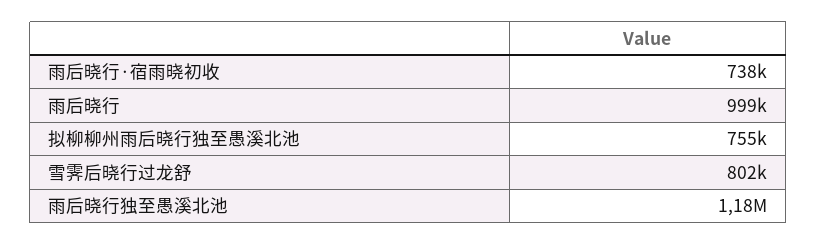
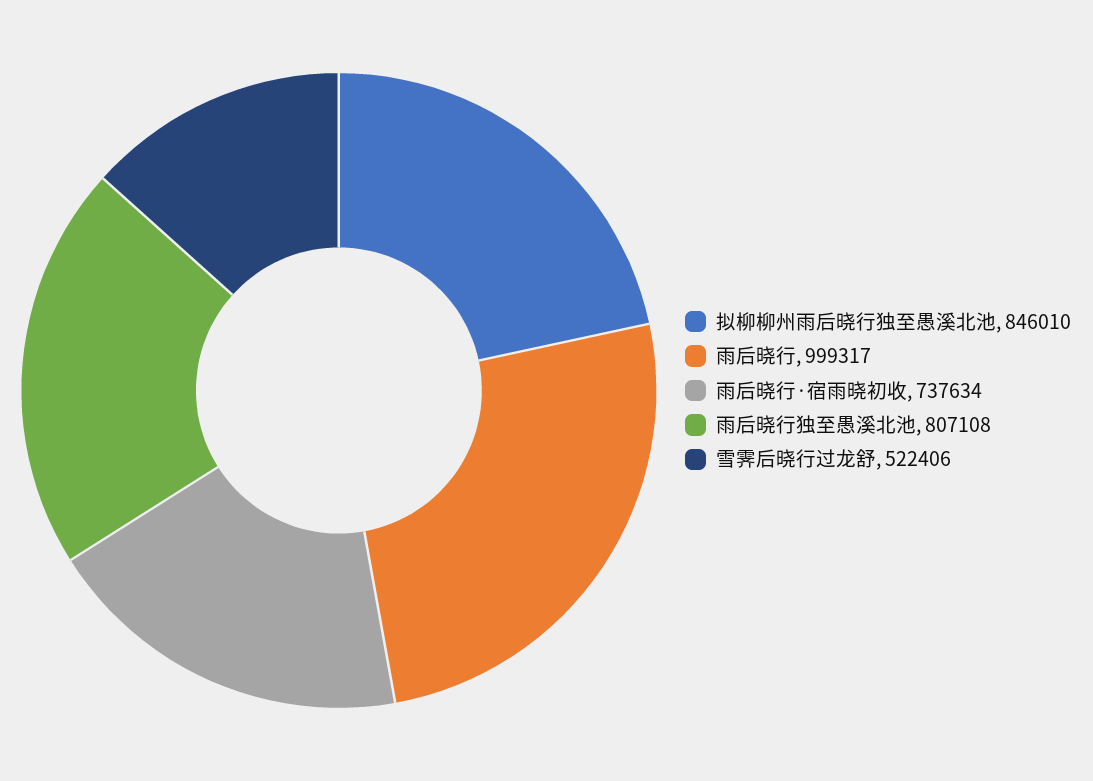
  {
    "雨后晓行·宿雨晓初收": 737634,
    "雨后晓行": 999317,
-   "拟柳柳州雨后晓行独至愚溪北池": 755000,
+   "拟柳柳州雨后晓行独至愚溪北池": 846010,
-   "雪霁后晓行过龙舒": 802000,
+   "雪霁后晓行过龙舒": 522406,
-   "雨后晓行独至愚溪北池": 1180000
+   "雨后晓行独至愚溪北池": 807108
  }

